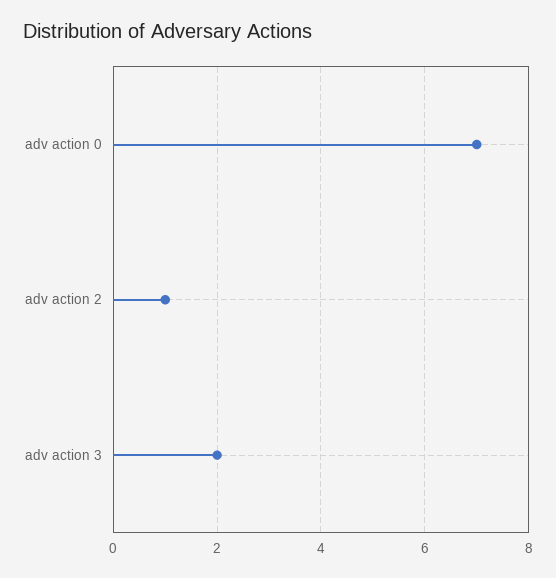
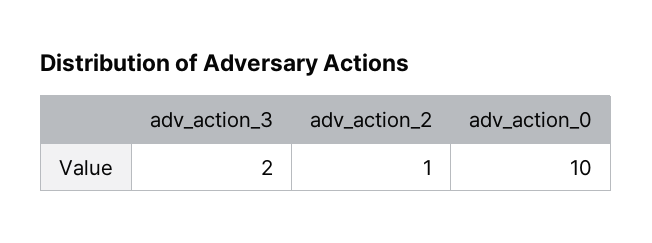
  {
-   "adv action 0": 7,
+   "adv action 0": 10,
    "adv action 2": 1,
    "adv action 3": 2
  }

